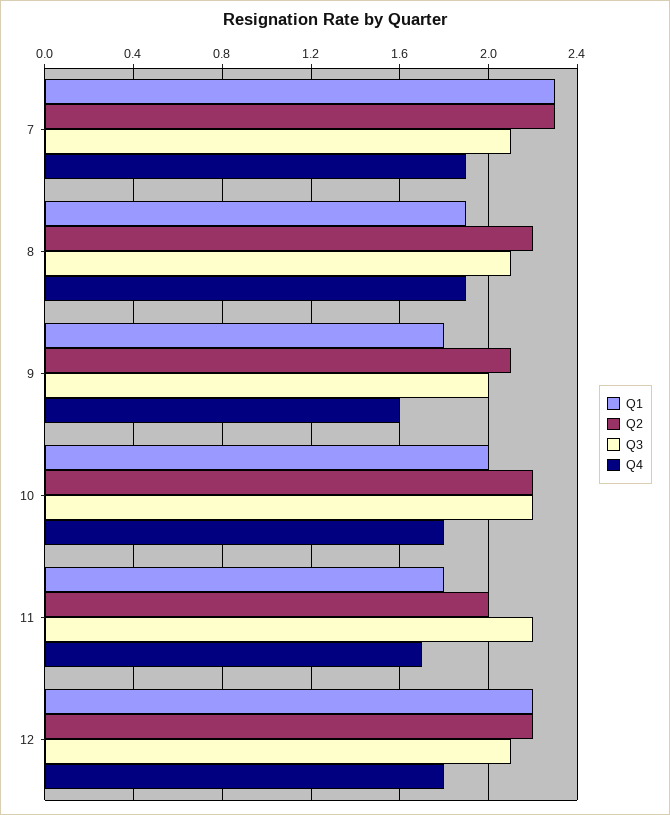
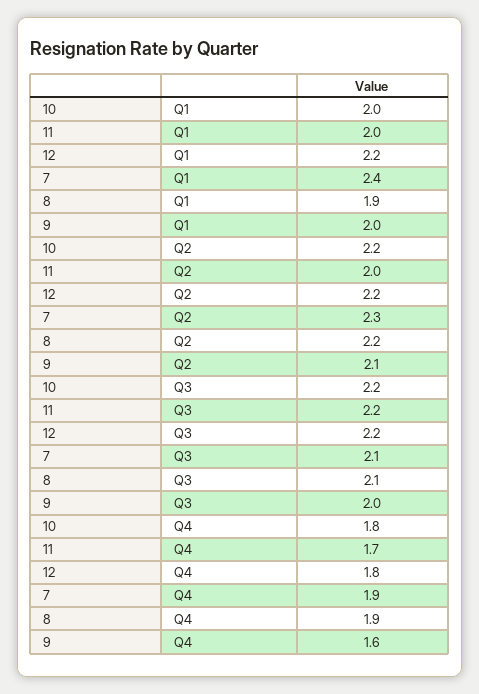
  {
    "Q1": {
-     "7": 2.3,
+     "7": 2.4,
      "8": 1.9,
-     "9": 1.8,
+     "9": 2,
      "10": 2,
-     "11": 1.8,
+     "11": 2,
      "12": 2.2
    },
    "Q2": {
      "7": 2.3,
      "8": 2.2,
      "9": 2.1,
      "10": 2.2,
      "11": 2,
      "12": 2.2
    },
    "Q3": {
      "7": 2.1,
      "8": 2.1,
      "9": 2,
      "10": 2.2,
      "11": 2.2,
-     "12": 2.1
+     "12": 2.2
    },
    "Q4": {
      "7": 1.9,
      "8": 1.9,
      "9": 1.6,
      "10": 1.8,
      "11": 1.7,
      "12": 1.8
    }
  }

